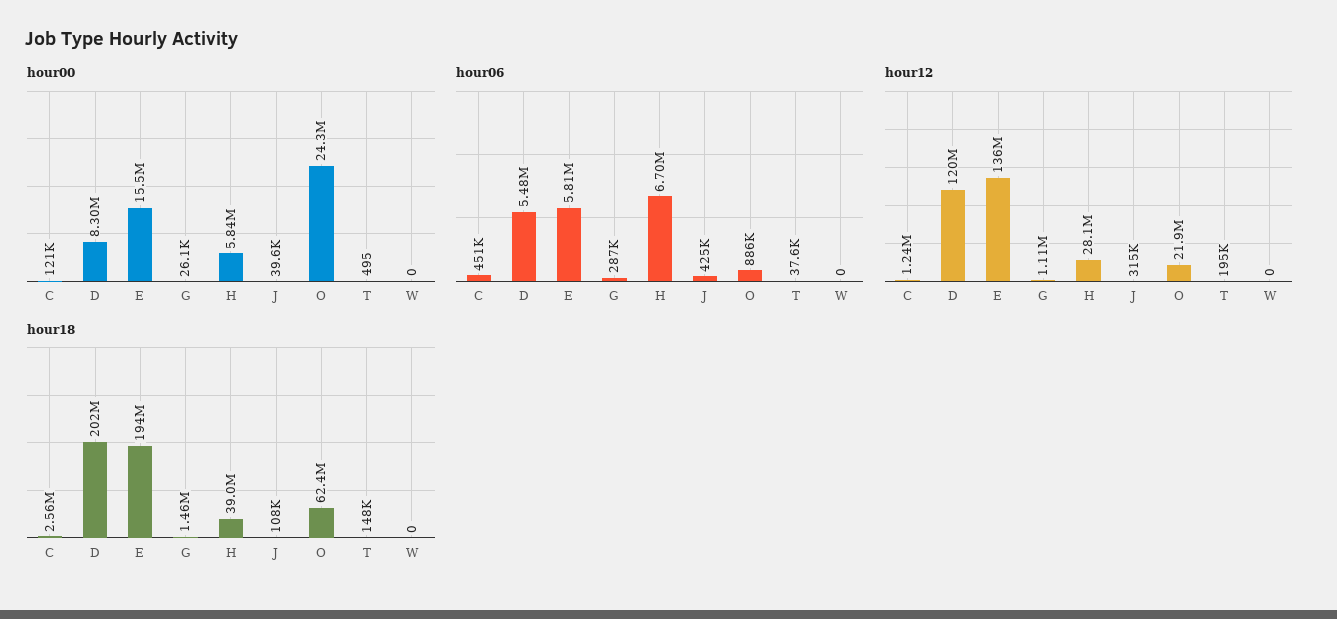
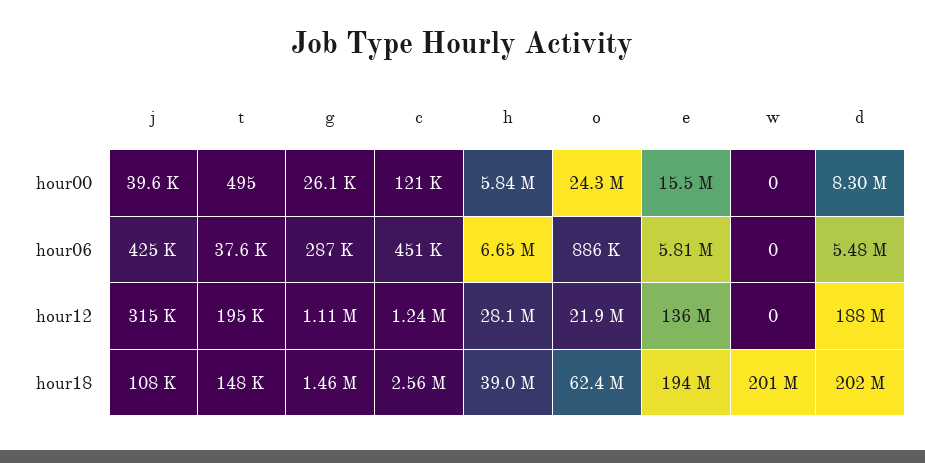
  {
    "hour00": {
      "C": 121000,
      "D": 8300000,
      "E": 15500000,
      "G": 26100,
      "H": 5840000,
      "J": 39600,
      "O": 24300000,
      "T": 495,
      "W": 0
    },
    "hour06": {
      "C": 451000,
      "D": 5480000,
      "E": 5810000,
      "G": 287000,
-     "H": 6700000,
+     "H": 6650000,
      "J": 425000,
      "O": 886000,
      "T": 37600,
      "W": 0
    },
    "hour12": {
      "C": 1240000,
-     "D": 120000000,
+     "D": 188000000,
      "E": 136000000,
      "G": 1110000,
      "H": 28100000,
      "J": 315000,
      "O": 21900000,
      "T": 195000,
      "W": 0
    },
    "hour18": {
      "C": 2560000,
      "D": 202000000,
      "E": 194000000,
      "G": 1460000,
      "H": 39000000,
      "J": 108000,
      "O": 62400000,
      "T": 148000,
-     "W": 0
+     "W": 201000000
    }
  }

